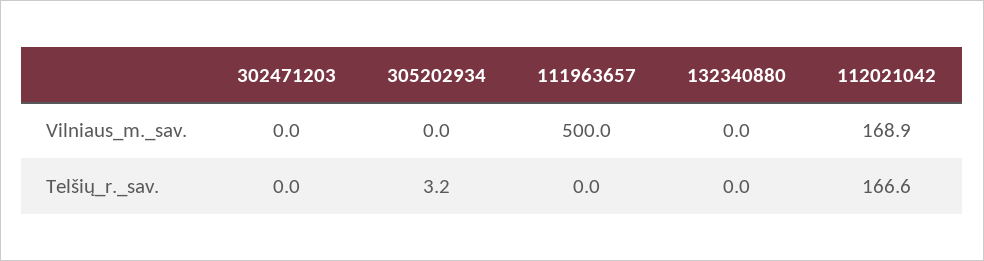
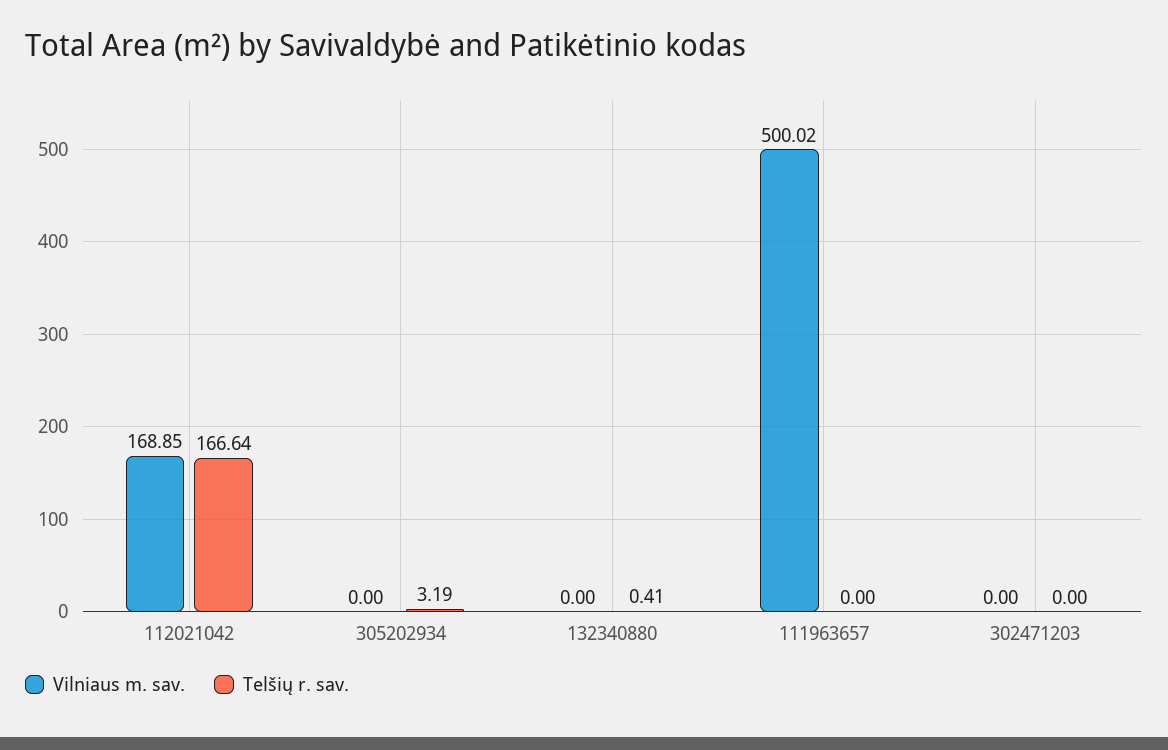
  {
    "Vilniaus_m._sav.": {
      "302471203": 0,
      "305202934": 0,
      "111963657": 500.02,
      "132340880": 0,
      "112021042": 168.85
    },
    "Telšių_r._sav.": {
      "302471203": 0,
      "305202934": 3.19,
      "111963657": 0,
-     "132340880": 0,
+     "132340880": 0.41,
      "112021042": 166.64
    }
  }

